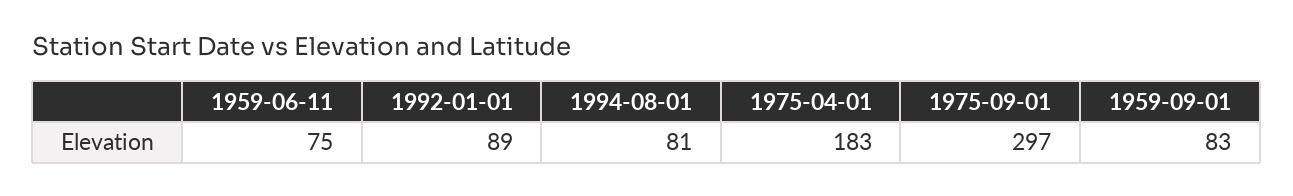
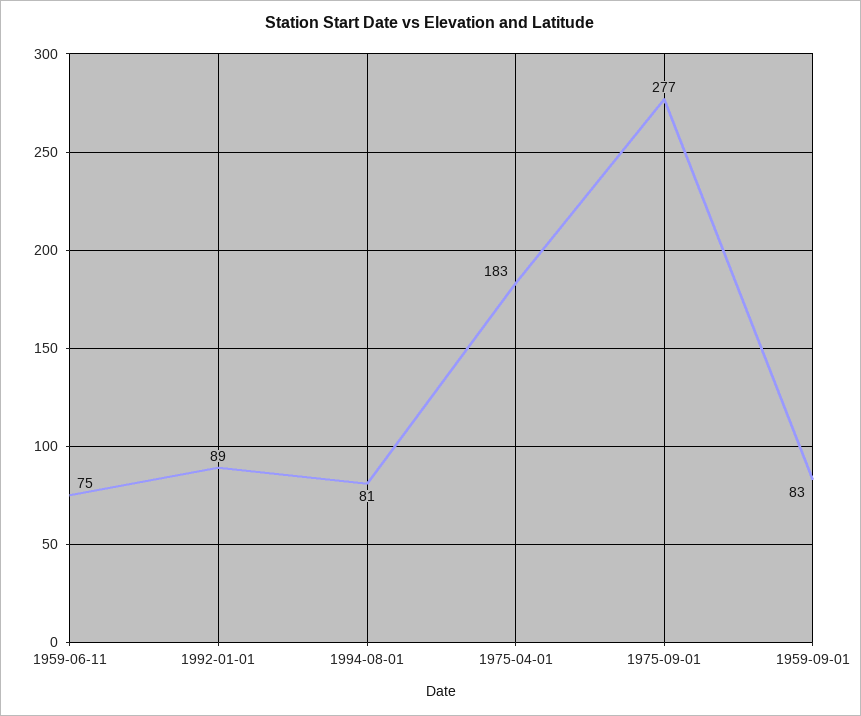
  {
    "1959-06-11": 75,
    "1992-01-01": 89,
    "1994-08-01": 81,
    "1975-04-01": 183,
-   "1975-09-01": 297,
+   "1975-09-01": 277,
    "1959-09-01": 83
  }

